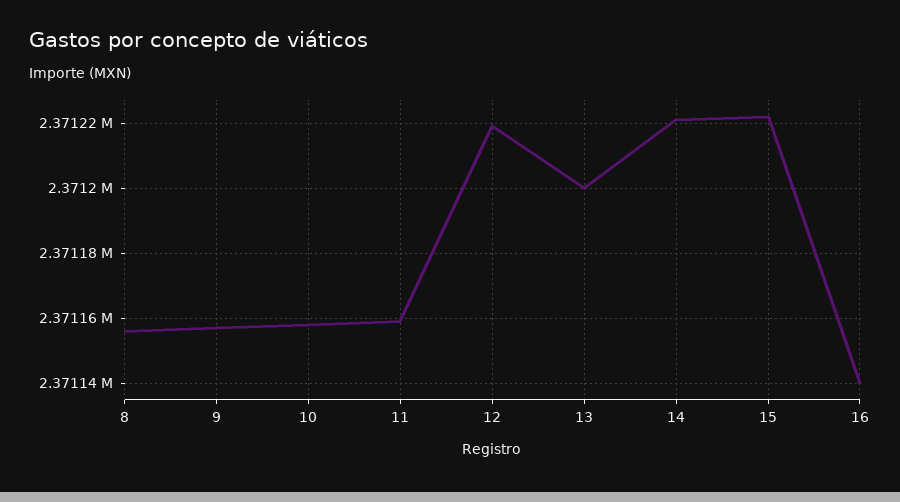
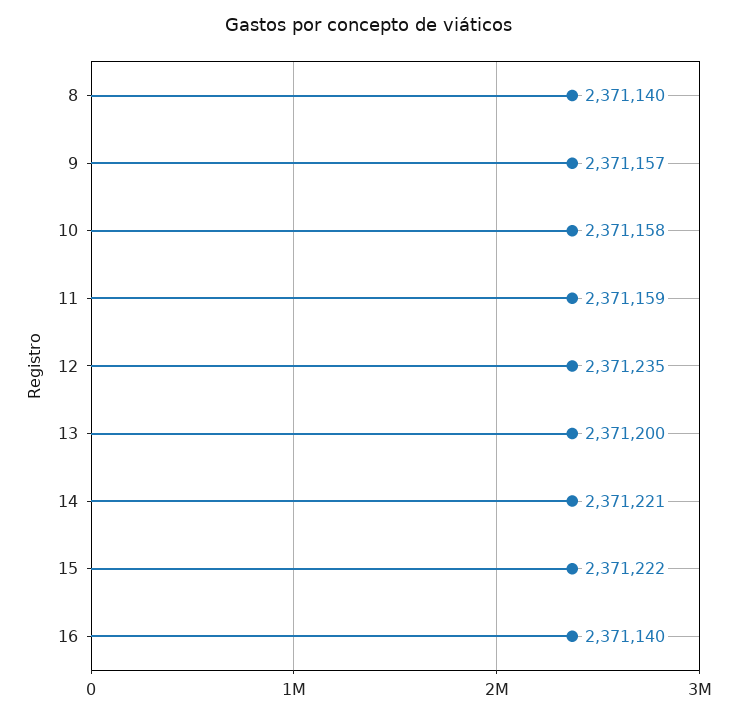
  {
-   "8": 2371155,
+   "8": 2371140,
    "9": 2371157,
    "10": 2371158,
    "11": 2371159,
-   "12": 2371220,
+   "12": 2371235,
    "13": 2371200,
    "14": 2371221,
    "15": 2371222,
    "16": 2371140
  }

